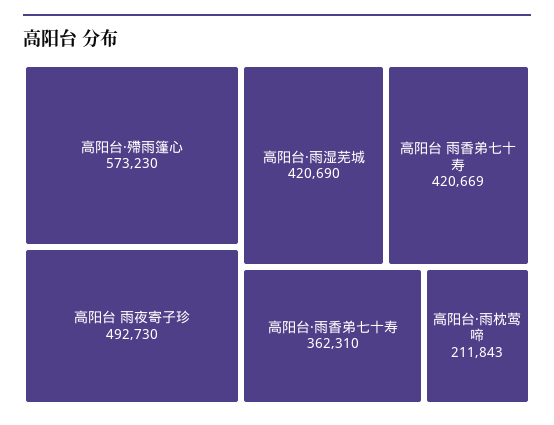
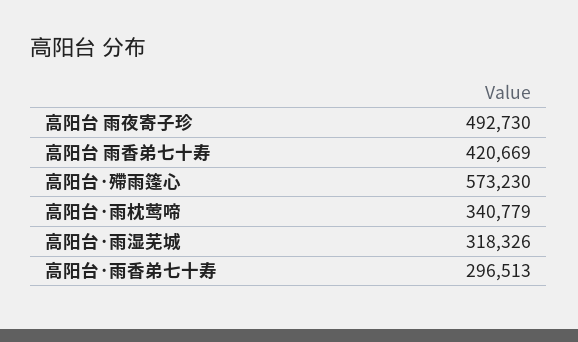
  {
    "高阳台·殢雨篷心": 573230,
    "高阳台 雨夜寄子珍": 492730,
-   "高阳台·雨湿芜城": 420690,
+   "高阳台·雨湿芜城": 318326,
    "高阳台 雨香弟七十寿": 420669,
-   "高阳台·雨香弟七十寿": 362310,
+   "高阳台·雨香弟七十寿": 296513,
-   "高阳台·雨枕莺啼": 211843
+   "高阳台·雨枕莺啼": 340779
  }

